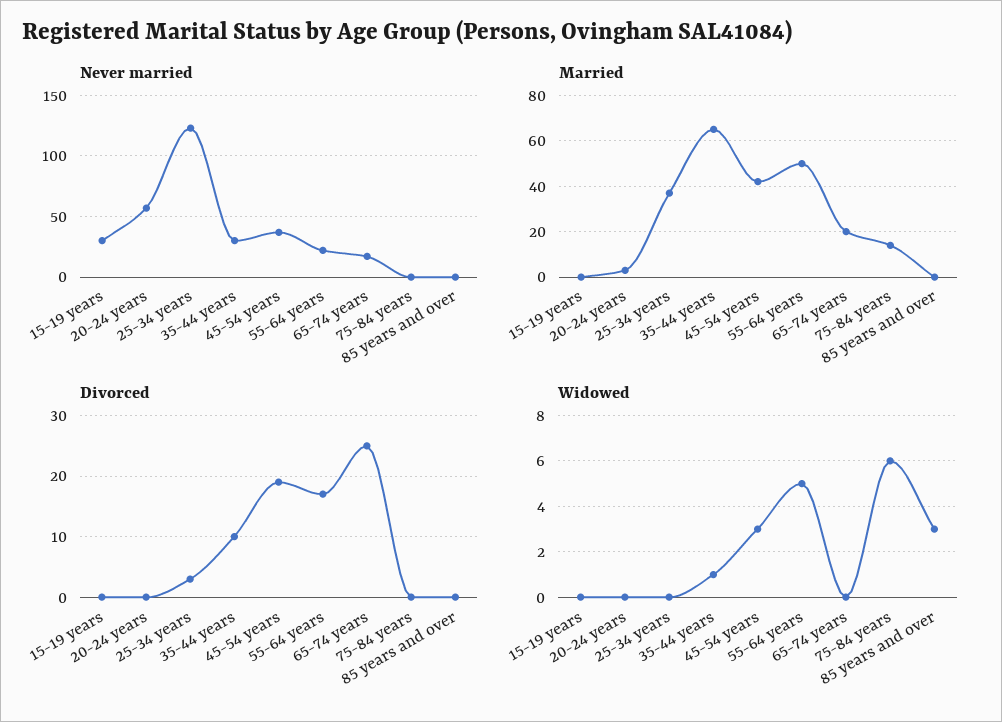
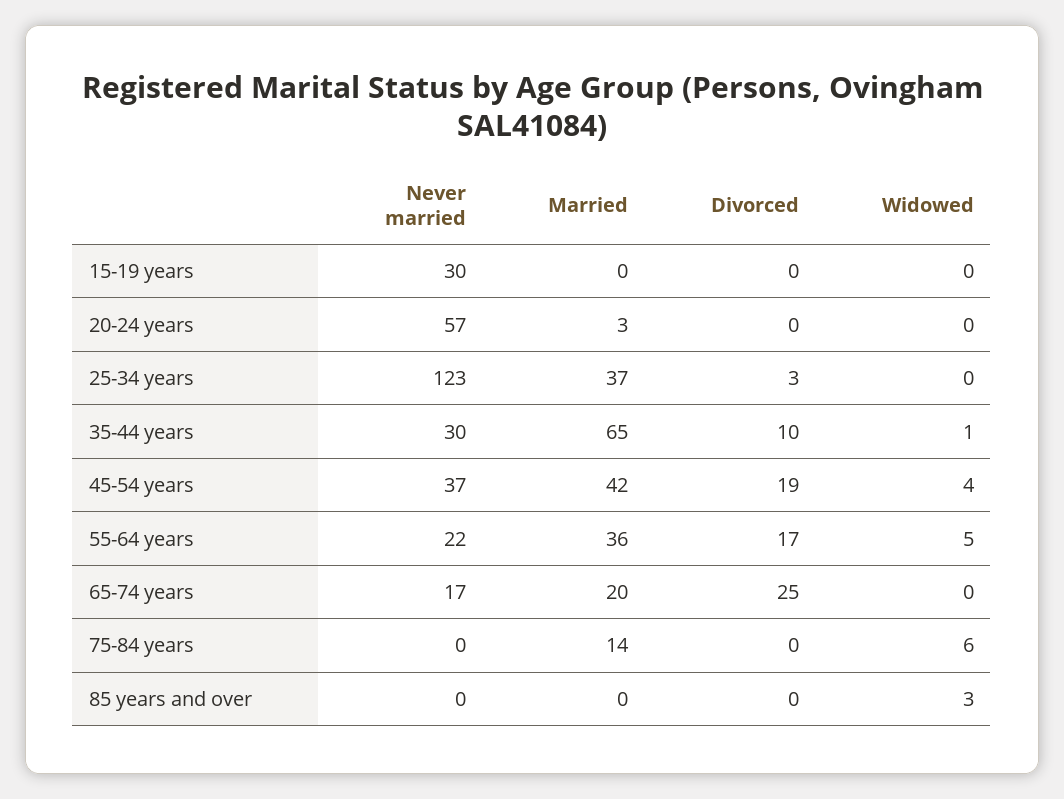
  {
    "Never married": {
      "15-19 years": 30,
      "20-24 years": 57,
      "25-34 years": 123,
      "35-44 years": 30,
      "45-54 years": 37,
      "55-64 years": 22,
      "65-74 years": 17,
      "75-84 years": 0,
      "85 years and over": 0
    },
    "Married": {
      "15-19 years": 0,
      "20-24 years": 3,
      "25-34 years": 37,
      "35-44 years": 65,
      "45-54 years": 42,
-     "55-64 years": 50,
+     "55-64 years": 36,
      "65-74 years": 20,
      "75-84 years": 14,
      "85 years and over": 0
    },
    "Divorced": {
      "15-19 years": 0,
      "20-24 years": 0,
      "25-34 years": 3,
      "35-44 years": 10,
      "45-54 years": 19,
      "55-64 years": 17,
      "65-74 years": 25,
      "75-84 years": 0,
      "85 years and over": 0
    },
    "Widowed": {
      "15-19 years": 0,
      "20-24 years": 0,
      "25-34 years": 0,
      "35-44 years": 1,
-     "45-54 years": 3,
+     "45-54 years": 4,
      "55-64 years": 5,
      "65-74 years": 0,
      "75-84 years": 6,
      "85 years and over": 3
    }
  }

